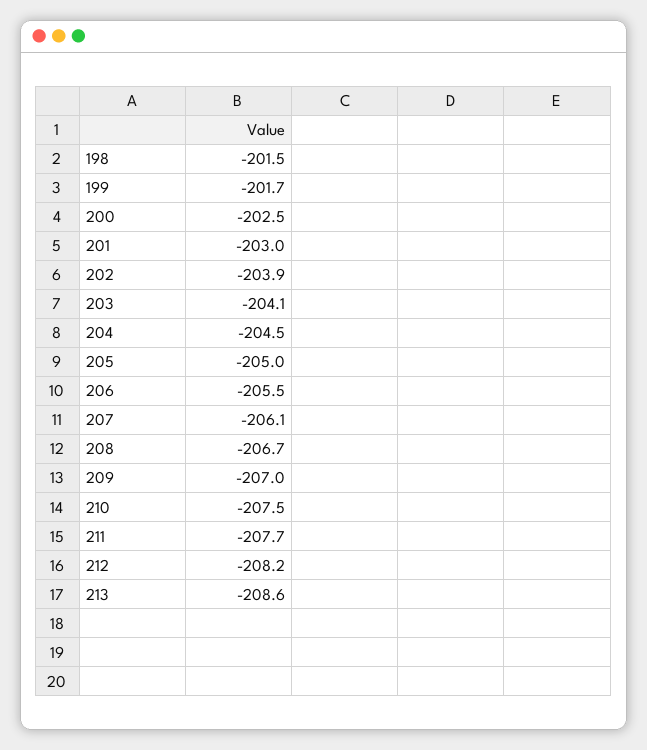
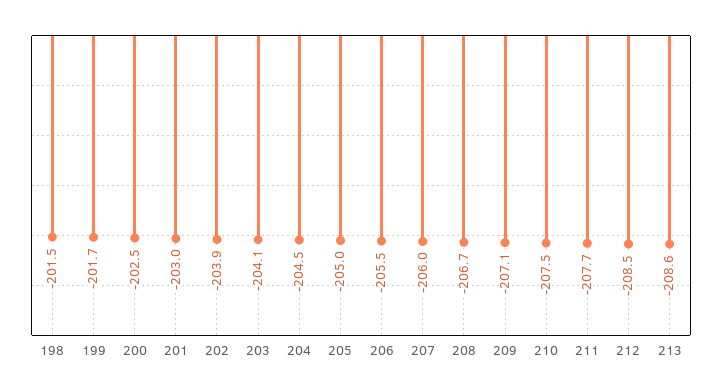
  {
    "198": -201.5,
    "199": -201.7,
    "200": -202.5,
    "201": -203,
    "202": -203.9,
    "203": -204.1,
    "204": -204.5,
    "205": -205,
    "206": -205.5,
-   "207": -206.1,
+   "207": -206,
    "208": -206.7,
-   "209": -207,
+   "209": -207.1,
    "210": -207.5,
    "211": -207.7,
-   "212": -208.2,
+   "212": -208.5,
    "213": -208.6
  }

